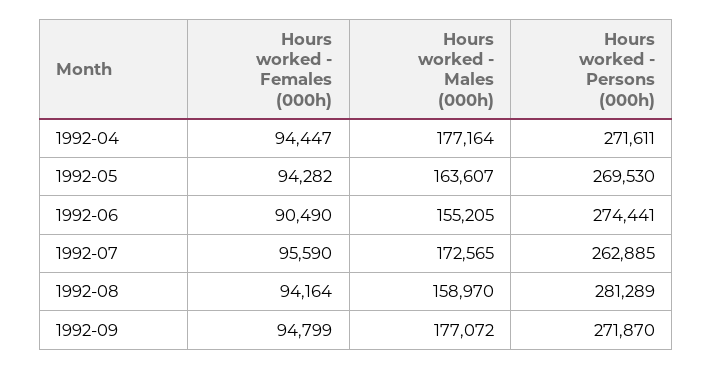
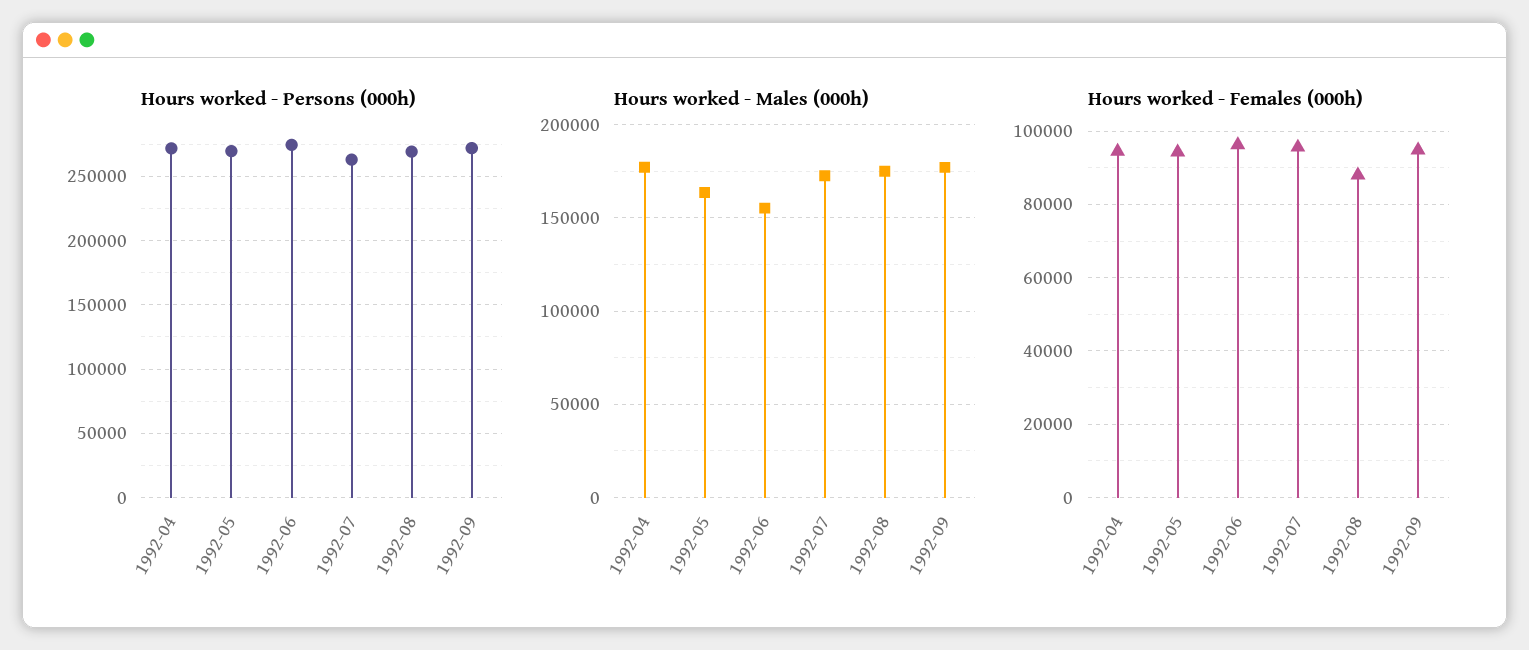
  {
    "Hours worked - Females (000h)": {
      "1992-04": 94447,
      "1992-05": 94282,
-     "1992-06": 90490,
+     "1992-06": 96000,
      "1992-07": 95590,
-     "1992-08": 94164,
+     "1992-08": 88000,
      "1992-09": 94799
    },
    "Hours worked - Males (000h)": {
      "1992-04": 177164,
      "1992-05": 163607,
      "1992-06": 155205,
      "1992-07": 172565,
-     "1992-08": 158970,
+     "1992-08": 175000,
      "1992-09": 177072
    },
    "Hours worked - Persons (000h)": {
      "1992-04": 271611,
      "1992-05": 269530,
      "1992-06": 274441,
      "1992-07": 262885,
-     "1992-08": 281289,
+     "1992-08": 270000,
      "1992-09": 271870
    }
  }

